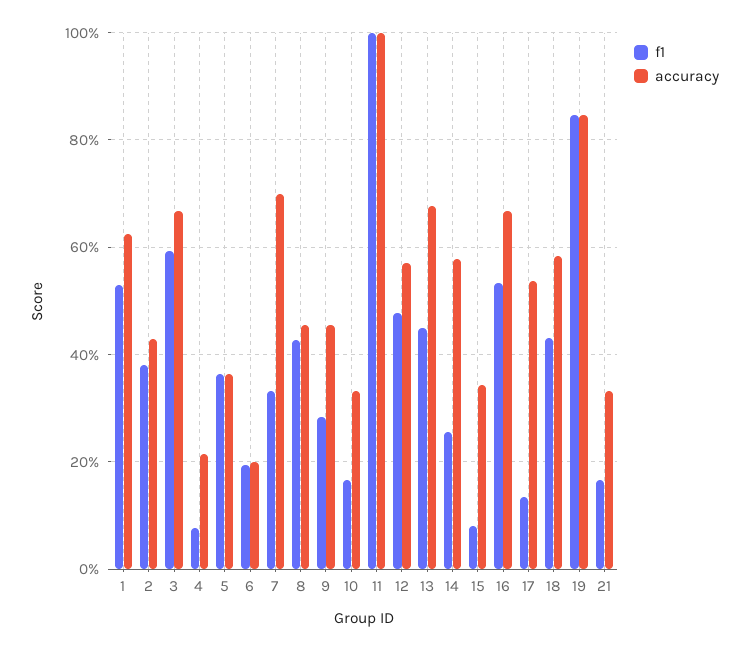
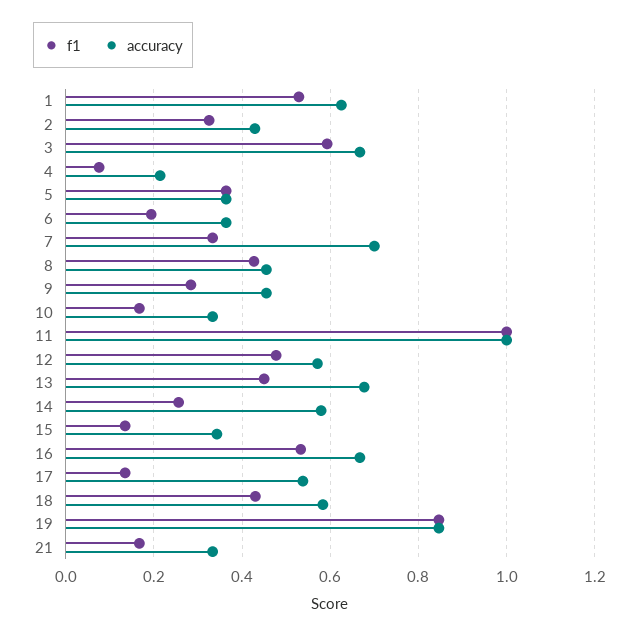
  {
    "f1": {
      "1": 0.52,
-     "2": 0.38,
+     "2": 0.32,
      "3": 0.6,
      "4": 0.08,
      "5": 0.36,
      "6": 0.2,
      "7": 0.34,
      "8": 0.42,
      "9": 0.28,
      "10": 0.16,
      "11": 1,
      "12": 0.48,
      "13": 0.46,
      "14": 0.26,
-     "15": 0.08,
+     "15": 0.14,
      "16": 0.54,
      "17": 0.14,
      "18": 0.44,
      "19": 0.84,
      "21": 0.16
    },
    "accuracy": {
      "1": 0.62,
      "2": 0.42,
      "3": 0.66,
      "4": 0.22,
      "5": 0.36,
-     "6": 0.2,
+     "6": 0.36,
      "7": 0.7,
      "8": 0.46,
      "9": 0.46,
      "10": 0.34,
      "11": 1,
      "12": 0.58,
      "13": 0.68,
      "14": 0.58,
      "15": 0.34,
      "16": 0.66,
      "17": 0.54,
      "18": 0.58,
      "19": 0.84,
      "21": 0.34
    }
  }

